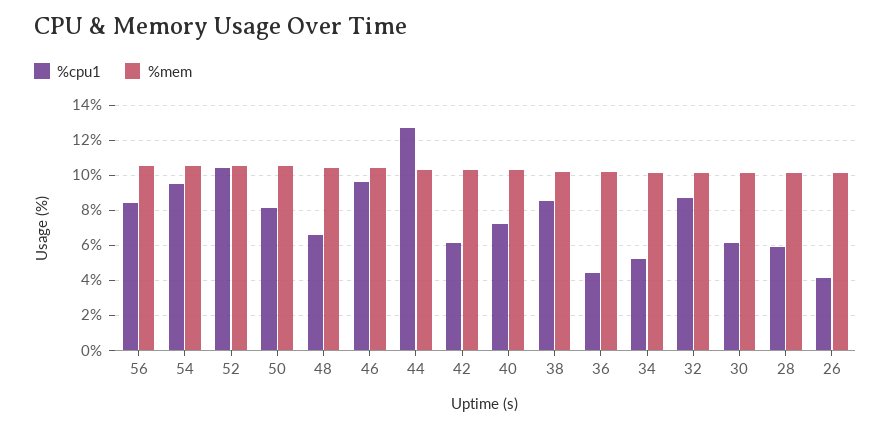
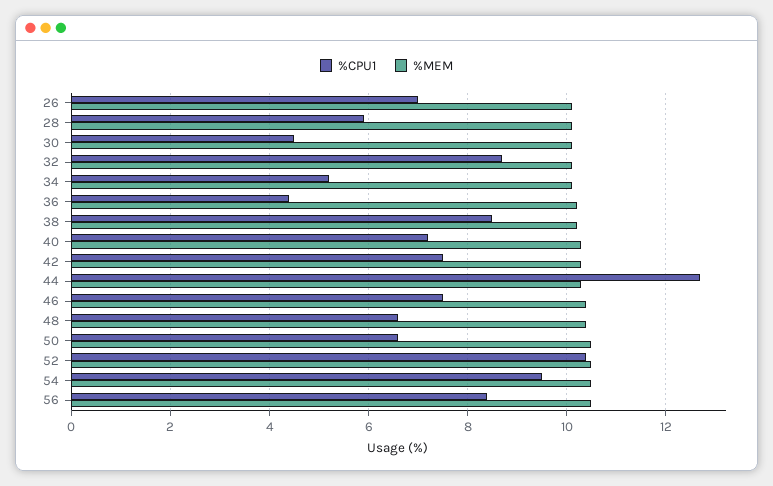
  {
    "%cpu1": {
      "56": 8.5,
      "54": 9.5,
      "52": 10.5,
-     "50": 8,
+     "50": 6.5,
      "48": 6.5,
-     "46": 9.5,
+     "46": 7.5,
      "44": 12.5,
-     "42": 6,
+     "42": 7.5,
      "40": 7,
      "38": 8.5,
      "36": 4.5,
      "34": 5,
      "32": 8.5,
-     "30": 6,
+     "30": 4.5,
      "28": 6,
-     "26": 4
+     "26": 7
    },
    "%mem": {
      "56": 10.5,
      "54": 10.5,
      "52": 10.5,
      "50": 10.5,
      "48": 10.5,
      "46": 10.5,
      "44": 10.5,
      "42": 10.5,
      "40": 10.5,
      "38": 10,
      "36": 10,
      "34": 10,
      "32": 10,
      "30": 10,
      "28": 10,
      "26": 10
    }
  }

